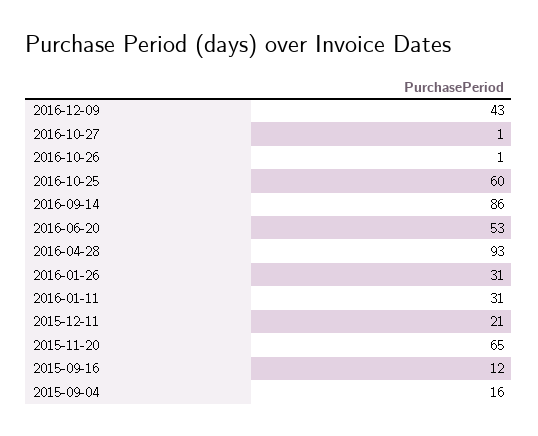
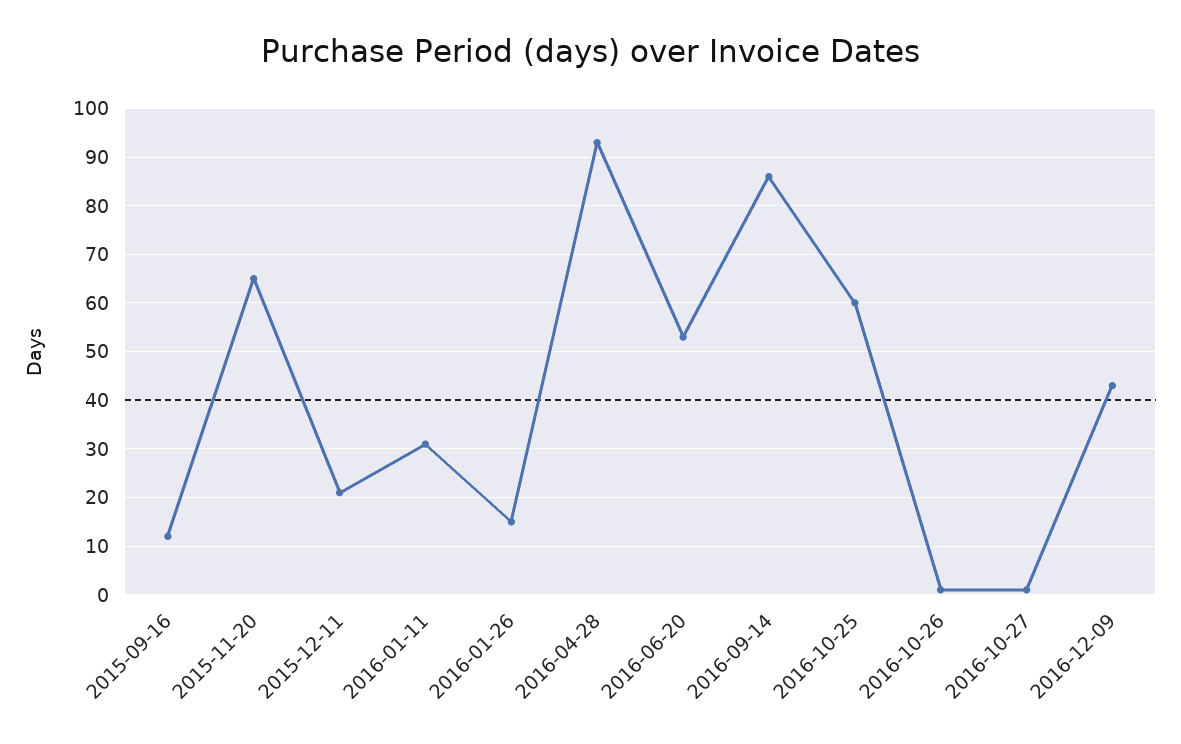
  {
    "2016-12-09": 43,
    "2016-10-27": 1,
    "2016-10-26": 1,
    "2016-10-25": 60,
    "2016-09-14": 86,
    "2016-06-20": 53,
    "2016-04-28": 93,
-   "2016-01-26": 31,
+   "2016-01-26": 15,
    "2016-01-11": 31,
    "2015-12-11": 21,
    "2015-11-20": 65,
-   "2015-09-16": 12,
+   "2015-09-16": 12
-   "2015-09-04": 16
  }

